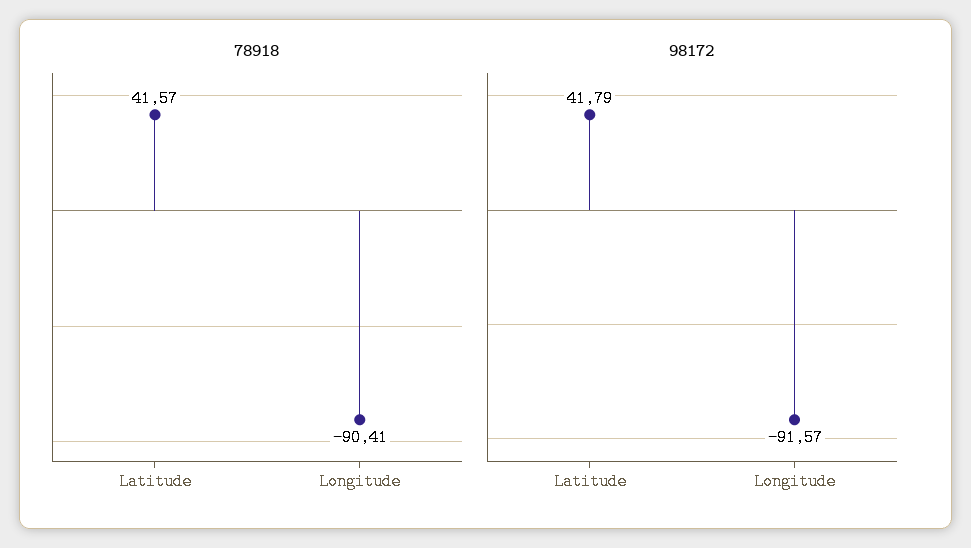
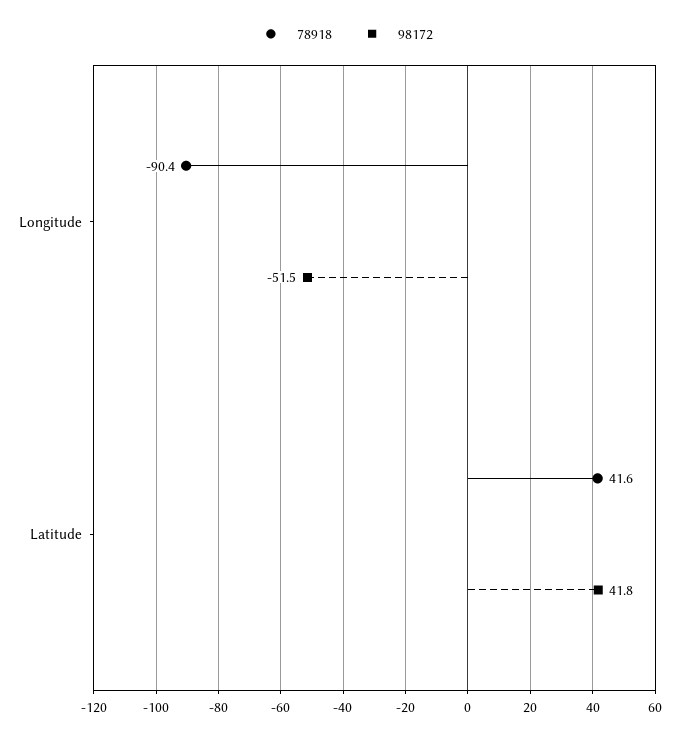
  {
    "78918": {
      "Latitude": 41.57,
      "Longitude": -90.41
    },
    "98172": {
      "Latitude": 41.79,
-     "Longitude": -91.57
+     "Longitude": -51.5
    }
  }

